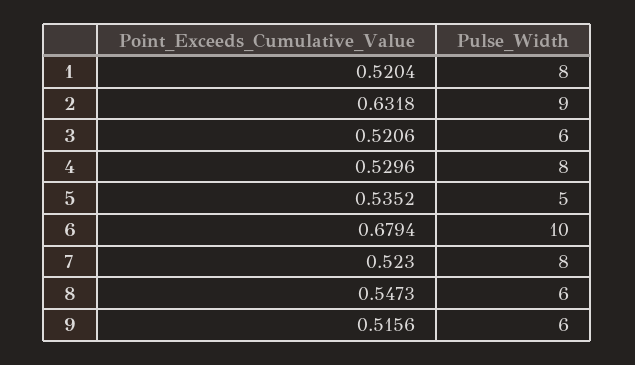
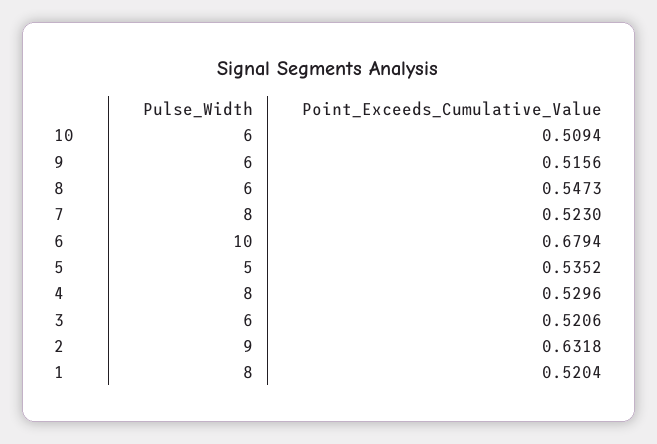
  {
    "Point_Exceeds_Cumulative_Value": {
      "1": 0.5204,
      "2": 0.6318,
      "3": 0.5206,
      "4": 0.5296,
      "5": 0.5352,
      "6": 0.6794,
      "7": 0.523,
      "8": 0.5473,
-     "9": 0.5156
+     "9": 0.5156,
+     "10": 0.5094
    },
    "Pulse_Width": {
      "1": 8,
      "2": 9,
      "3": 6,
      "4": 8,
      "5": 5,
      "6": 10,
      "7": 8,
      "8": 6,
-     "9": 6
+     "9": 6,
+     "10": 6
    }
  }

